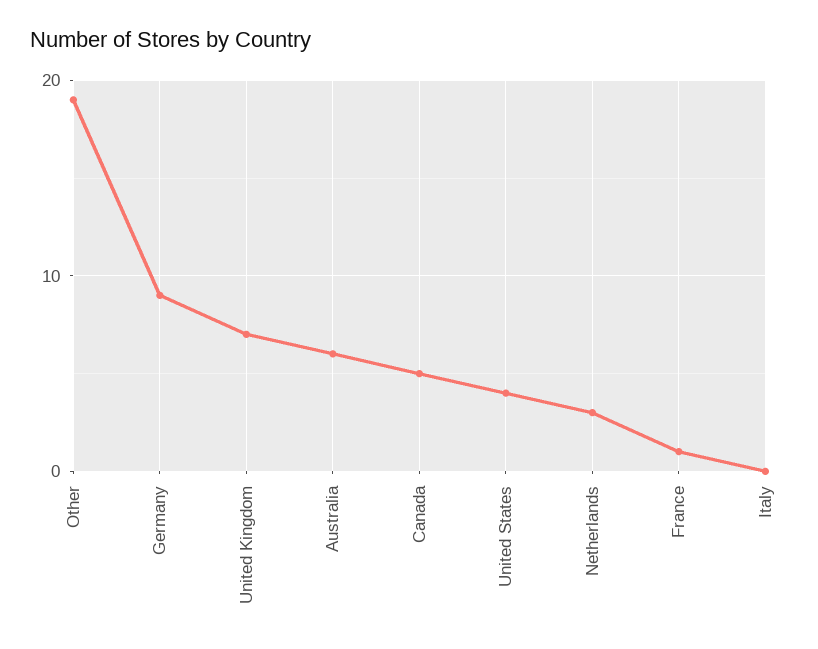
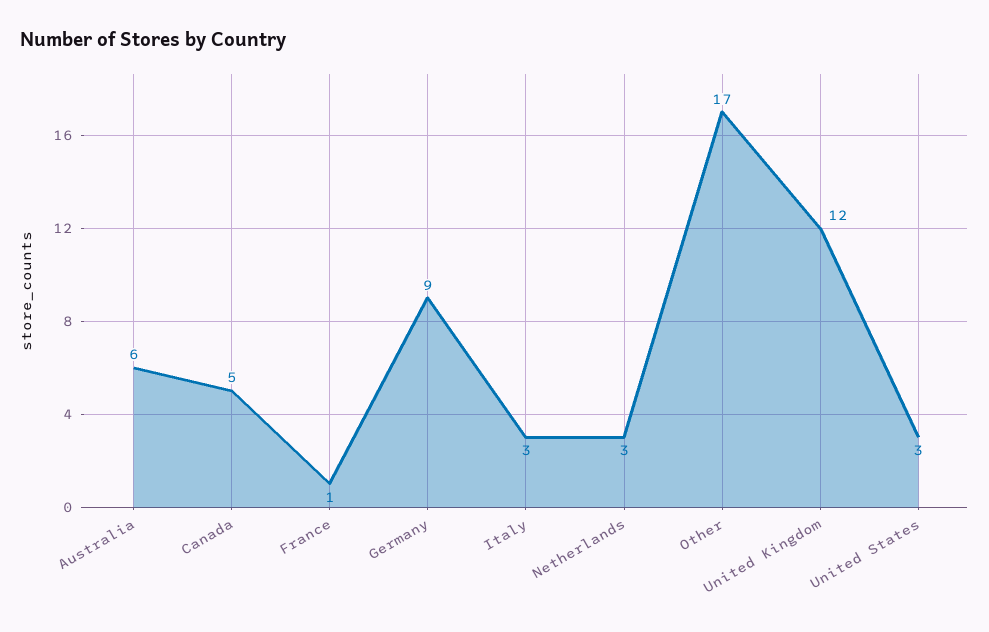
  {
-   "Other": 19,
+   "Other": 17,
    "Germany": 9,
-   "United Kingdom": 7,
+   "United Kingdom": 12,
    "Australia": 6,
    "Canada": 5,
-   "United States": 4,
+   "United States": 3,
    "Netherlands": 3,
    "France": 1,
-   "Italy": 0
+   "Italy": 3
  }

